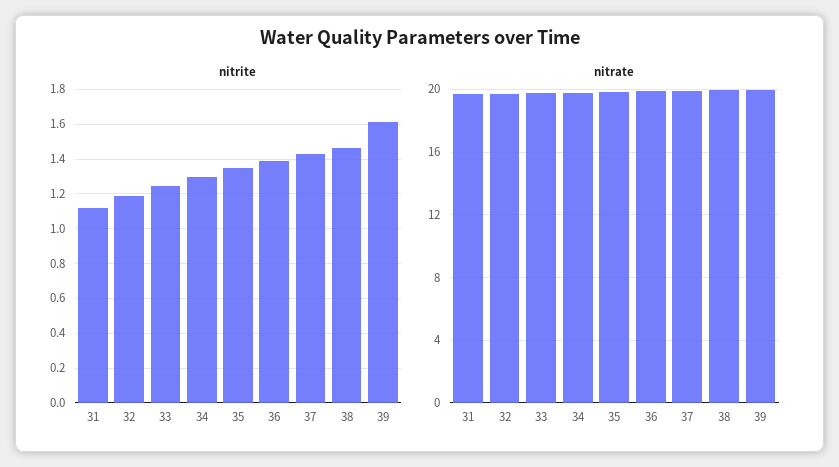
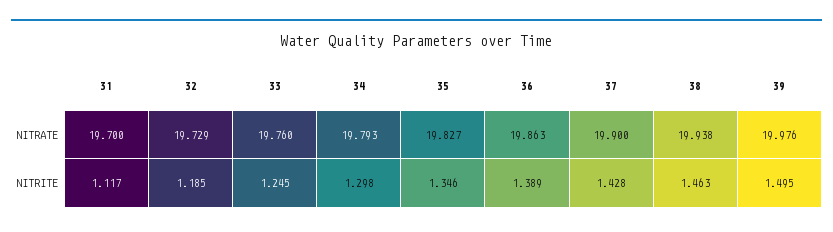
  {
    "nitrite": {
      "31": 1.117,
      "32": 1.185,
      "33": 1.245,
      "34": 1.298,
      "35": 1.346,
      "36": 1.389,
      "37": 1.428,
      "38": 1.463,
-     "39": 1.6
+     "39": 1.495
    },
    "nitrate": {
      "31": 19.7,
      "32": 19.729,
      "33": 19.76,
      "34": 19.793,
      "35": 19.827,
      "36": 19.863,
      "37": 19.9,
      "38": 19.938,
      "39": 19.976
    }
  }

